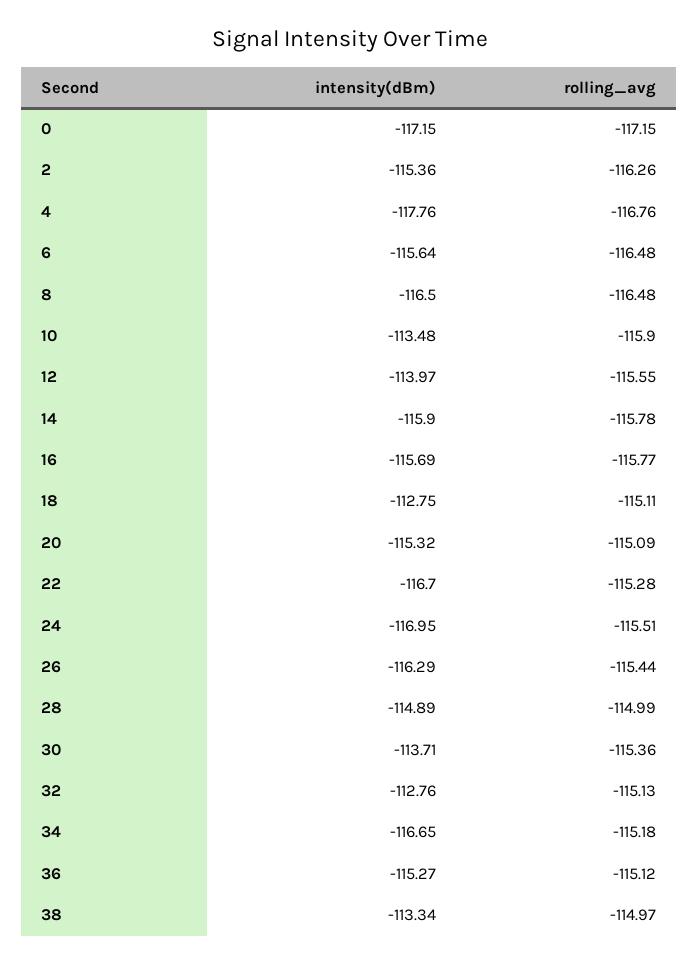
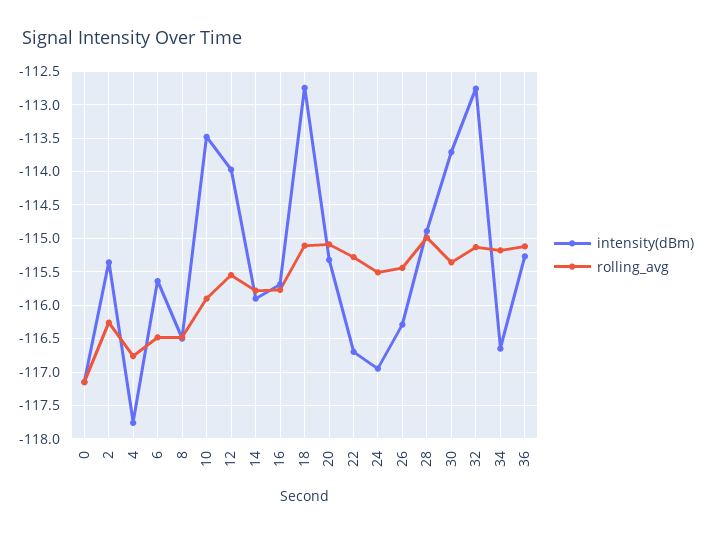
  {
    "intensity(dBm)": {
      "0": -117.15,
      "2": -115.36,
      "4": -117.76,
      "6": -115.64,
      "8": -116.5,
      "10": -113.48,
      "12": -113.97,
      "14": -115.9,
      "16": -115.69,
      "18": -112.75,
      "20": -115.32,
      "22": -116.7,
      "24": -116.95,
      "26": -116.29,
      "28": -114.89,
      "30": -113.71,
      "32": -112.76,
      "34": -116.65,
-     "36": -115.27,
+     "36": -115.27
-     "38": -113.34
    },
    "rolling_avg": {
      "0": -117.15,
      "2": -116.26,
      "4": -116.76,
      "6": -116.48,
      "8": -116.48,
      "10": -115.9,
      "12": -115.55,
      "14": -115.78,
      "16": -115.77,
      "18": -115.11,
      "20": -115.09,
      "22": -115.28,
      "24": -115.51,
      "26": -115.44,
      "28": -114.99,
      "30": -115.36,
      "32": -115.13,
      "34": -115.18,
-     "36": -115.12,
+     "36": -115.12
-     "38": -114.97
    }
  }

